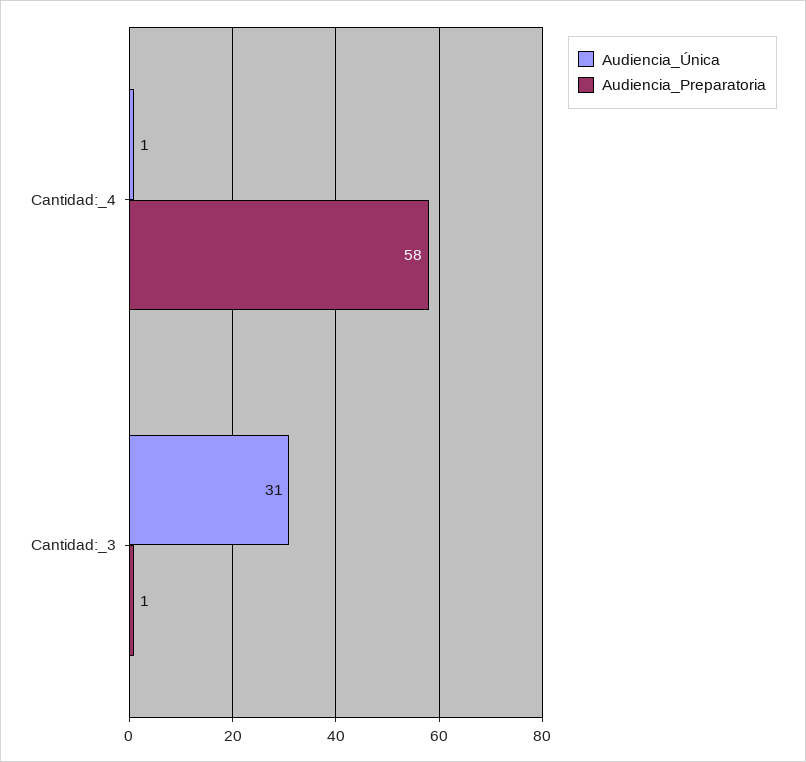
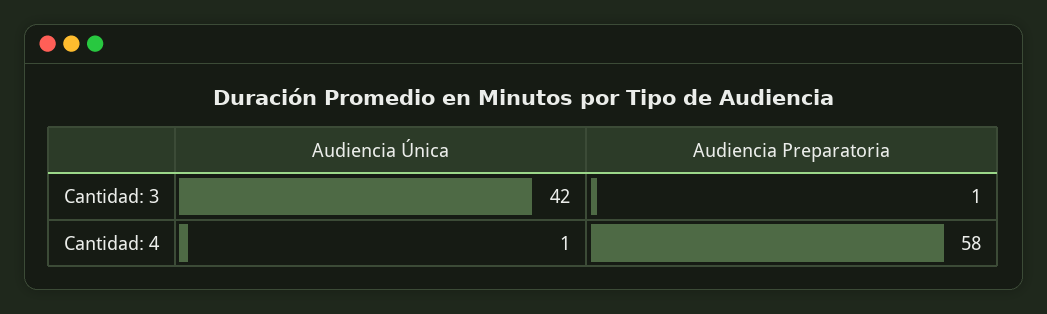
  {
    "Audiencia_Única": {
      "Cantidad:_4": 1,
-     "Cantidad:_3": 31
+     "Cantidad:_3": 42
    },
    "Audiencia_Preparatoria": {
      "Cantidad:_4": 58,
      "Cantidad:_3": 1
    }
  }

